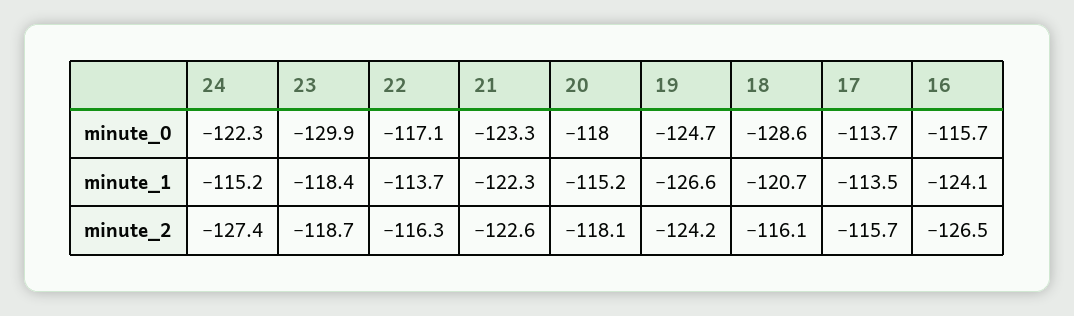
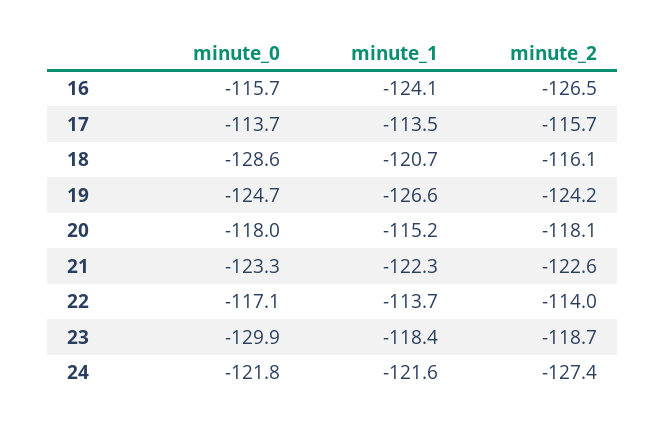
  {
    "24": {
-     "minute_0": -122.3,
+     "minute_0": -121.8,
-     "minute_1": -115.2,
+     "minute_1": -121.6,
      "minute_2": -127.4
    },
    "23": {
      "minute_0": -129.9,
      "minute_1": -118.4,
      "minute_2": -118.7
    },
    "22": {
      "minute_0": -117.1,
      "minute_1": -113.7,
-     "minute_2": -116.3
+     "minute_2": -114
    },
    "21": {
      "minute_0": -123.3,
      "minute_1": -122.3,
      "minute_2": -122.6
    },
    "20": {
      "minute_0": -118,
      "minute_1": -115.2,
      "minute_2": -118.1
    },
    "19": {
      "minute_0": -124.7,
      "minute_1": -126.6,
      "minute_2": -124.2
    },
    "18": {
      "minute_0": -128.6,
      "minute_1": -120.7,
      "minute_2": -116.1
    },
    "17": {
      "minute_0": -113.7,
      "minute_1": -113.5,
      "minute_2": -115.7
    },
    "16": {
      "minute_0": -115.7,
      "minute_1": -124.1,
      "minute_2": -126.5
    }
  }

